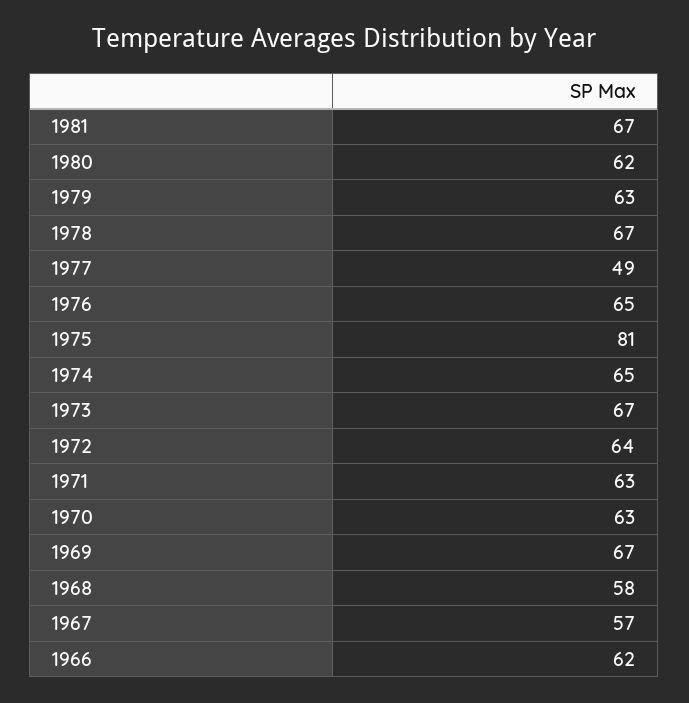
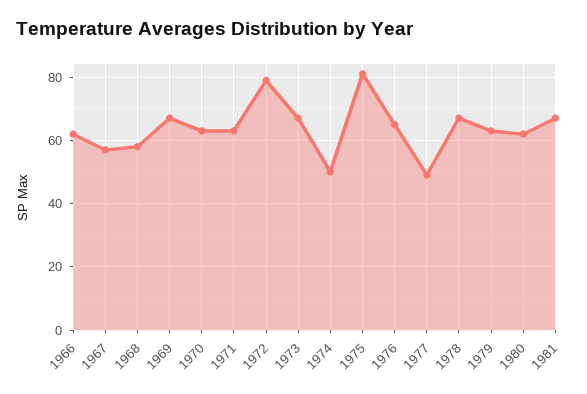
  {
    "1981": 67,
    "1980": 62,
    "1979": 63,
    "1978": 67,
    "1977": 49,
    "1976": 65,
    "1975": 81,
-   "1974": 65,
+   "1974": 50,
    "1973": 67,
-   "1972": 64,
+   "1972": 80,
    "1971": 63,
    "1970": 63,
    "1969": 67,
    "1968": 58,
    "1967": 57,
    "1966": 62
  }

